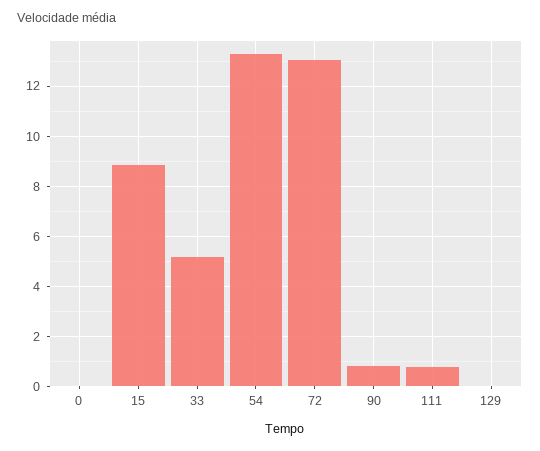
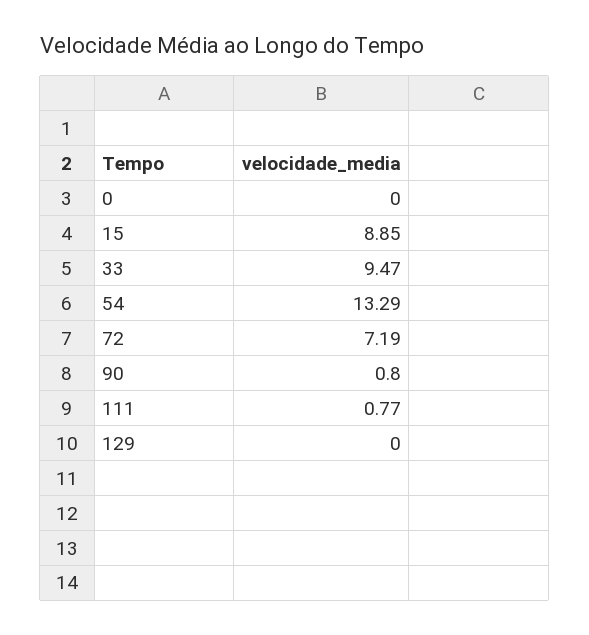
  {
    "0": 0,
    "15": 8.85,
-   "33": 5.25,
+   "33": 9.47,
    "54": 13.29,
-   "72": 13,
+   "72": 7.19,
    "90": 0.8,
    "111": 0.77,
    "129": 0
  }

